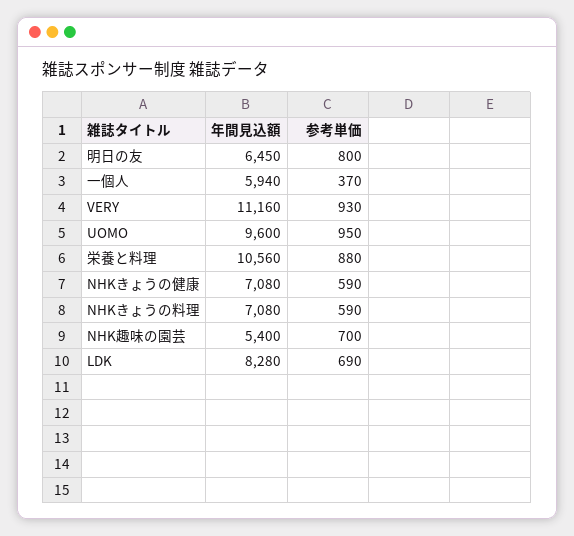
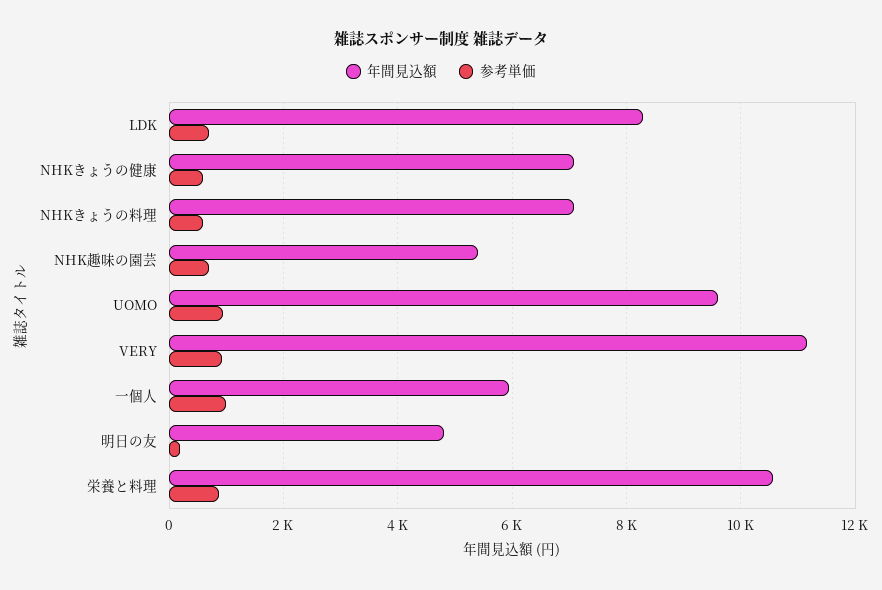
  {
    "年間見込額": {
-     "明日の友": 6450,
+     "明日の友": 4800,
      "一個人": 5940,
      "VERY": 11160,
      "UOMO": 9600,
      "栄養と料理": 10560,
      "NHKきょうの健康": 7080,
      "NHKきょうの料理": 7080,
      "NHK趣味の園芸": 5400,
      "LDK": 8280
    },
    "参考単価": {
-     "明日の友": 800,
+     "明日の友": 200,
-     "一個人": 370,
+     "一個人": 1000,
      "VERY": 930,
      "UOMO": 950,
      "栄養と料理": 880,
      "NHKきょうの健康": 590,
      "NHKきょうの料理": 590,
      "NHK趣味の園芸": 700,
      "LDK": 690
    }
  }

